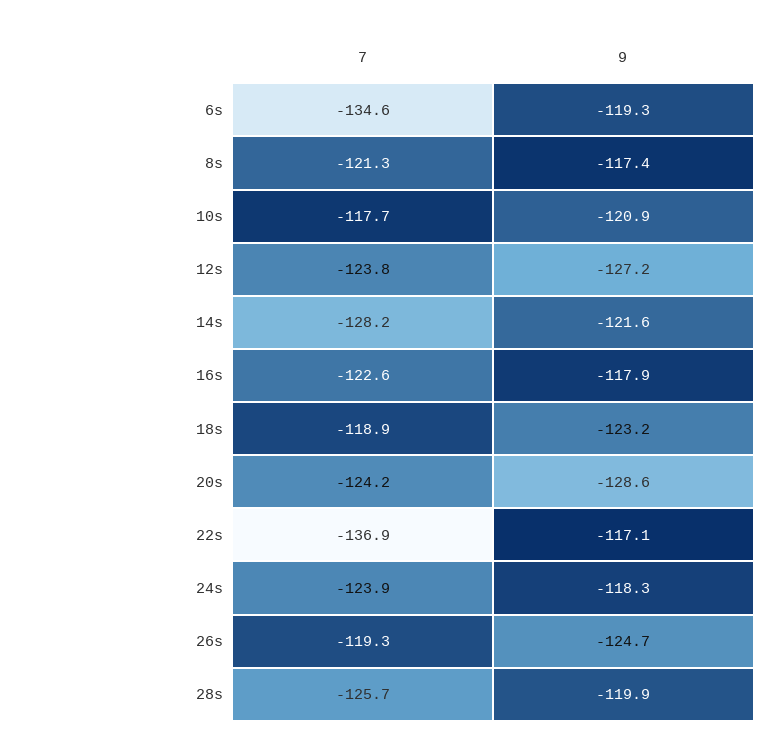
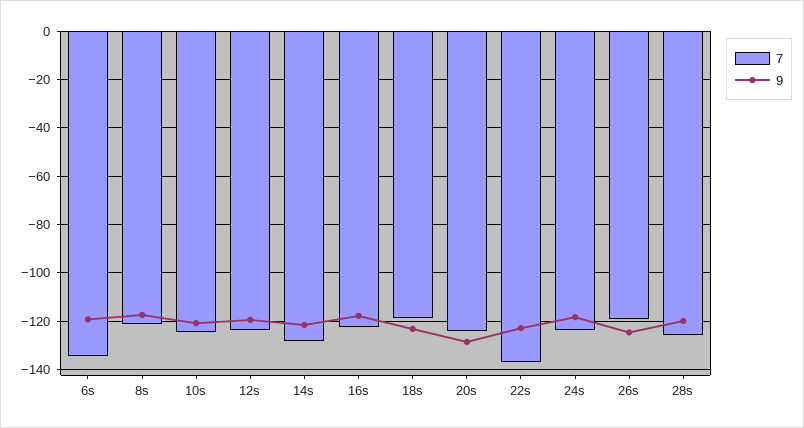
  {
    "7": {
      "6s": -134.6,
      "8s": -121.3,
-     "10s": -117.7,
+     "10s": -125,
      "12s": -123.8,
      "14s": -128.2,
      "16s": -122.6,
      "18s": -118.9,
      "20s": -124.2,
      "22s": -136.9,
      "24s": -123.9,
      "26s": -119.3,
      "28s": -125.7
    },
    "9": {
      "6s": -119.3,
      "8s": -117.4,
      "10s": -120.9,
-     "12s": -127.2,
+     "12s": -120,
      "14s": -121.6,
      "16s": -117.9,
      "18s": -123.2,
      "20s": -128.6,
-     "22s": -117.1,
+     "22s": -122.5,
      "24s": -118.3,
      "26s": -124.7,
      "28s": -119.9
    }
  }

